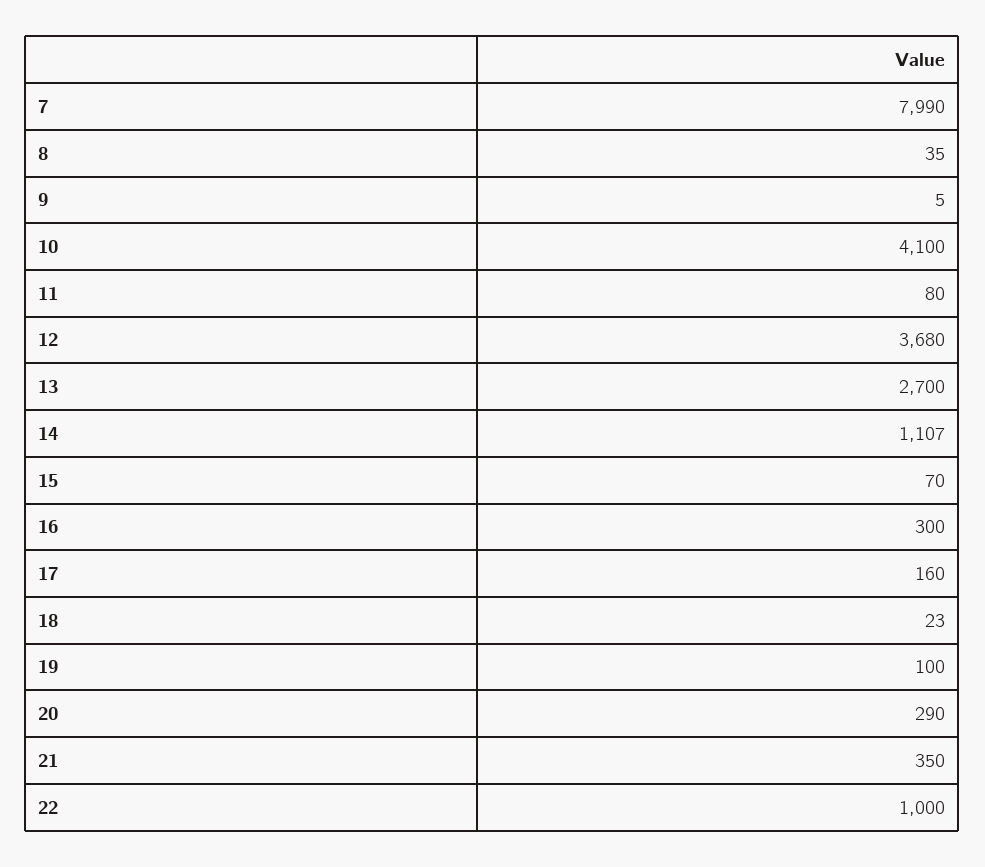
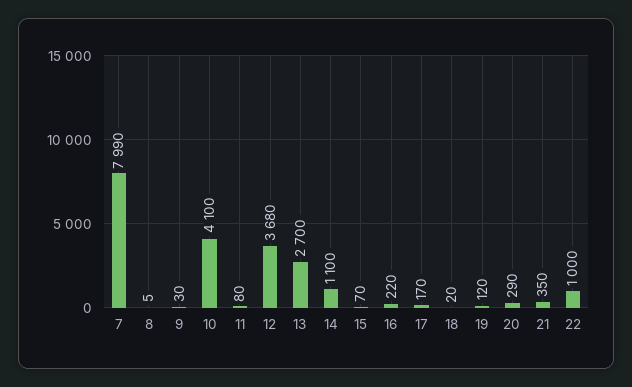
  {
    "7": 7990,
-   "8": 35,
+   "8": 5,
-   "9": 5,
+   "9": 30,
    "10": 4100,
    "11": 80,
    "12": 3680,
    "13": 2700,
-   "14": 1107,
+   "14": 1100,
    "15": 70,
-   "16": 300,
+   "16": 220,
-   "17": 160,
+   "17": 170,
-   "18": 23,
+   "18": 20,
-   "19": 100,
+   "19": 120,
    "20": 290,
    "21": 350,
    "22": 1000
  }

